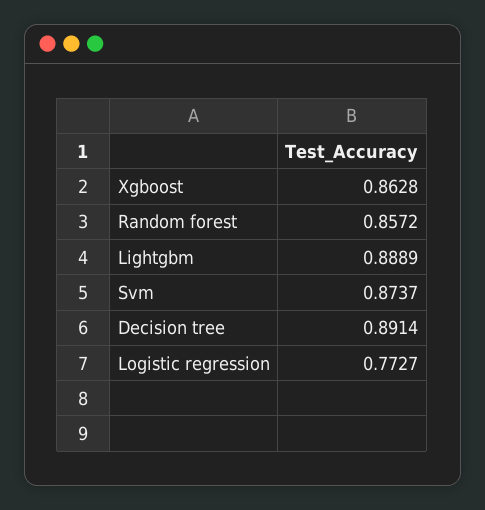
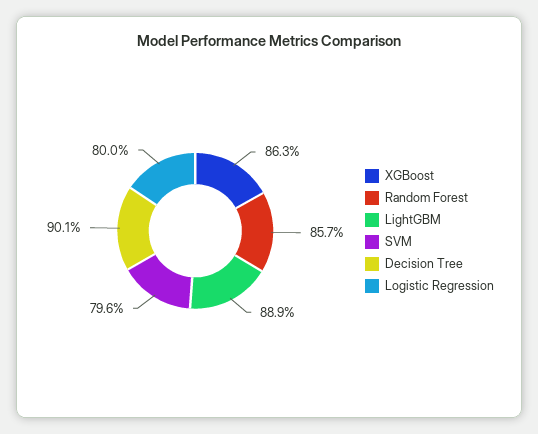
  {
    "Xgboost": 0.8628,
    "Random forest": 0.8572,
    "Lightgbm": 0.8889,
-   "Svm": 0.8737,
+   "Svm": 0.796,
-   "Decision tree": 0.8914,
+   "Decision tree": 0.901,
-   "Logistic regression": 0.7727
+   "Logistic regression": 0.8
  }

